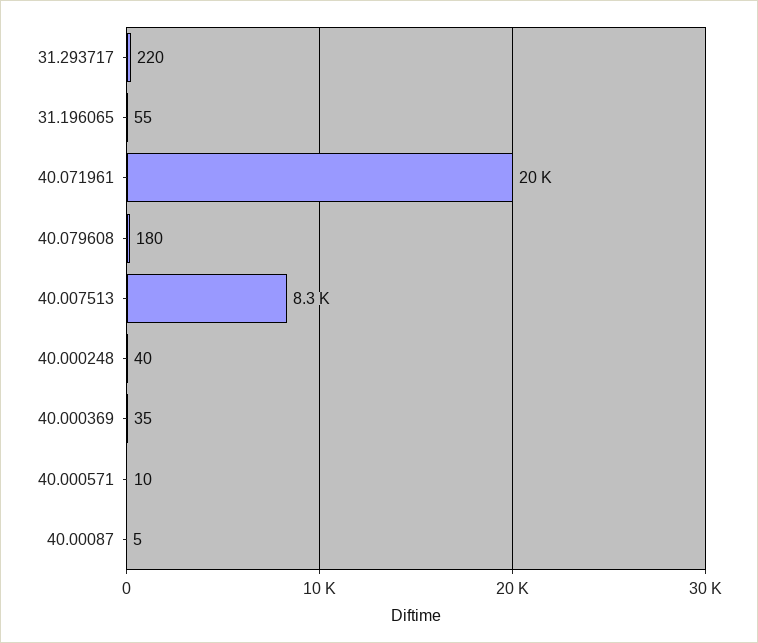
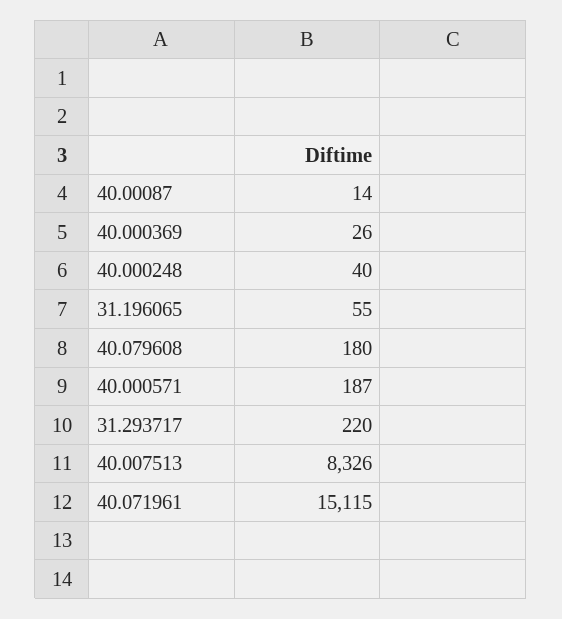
  {
    "31.293717": 220,
    "31.196065": 55,
-   "40.071961": 20000,
+   "40.071961": 15115,
    "40.079608": 180,
    "40.007513": 8326,
    "40.000248": 40,
-   "40.000369": 35,
+   "40.000369": 26,
-   "40.000571": 10,
+   "40.000571": 187,
-   "40.00087": 5
+   "40.00087": 14
  }

